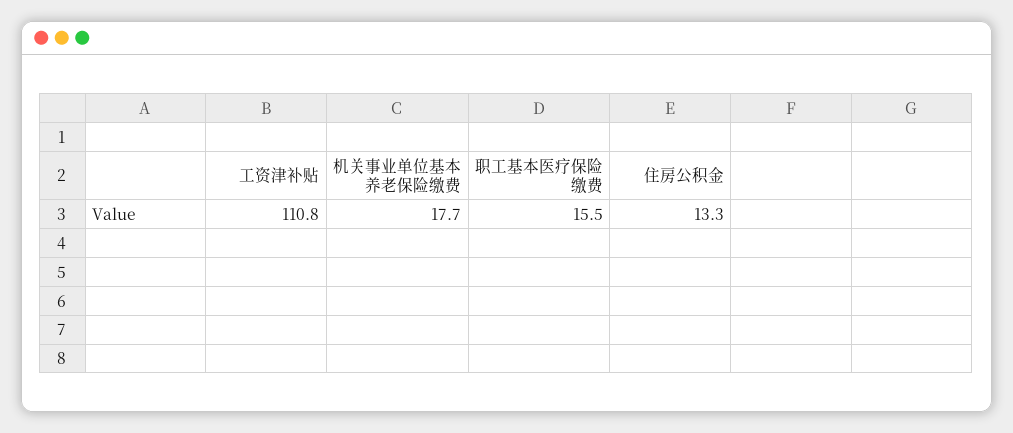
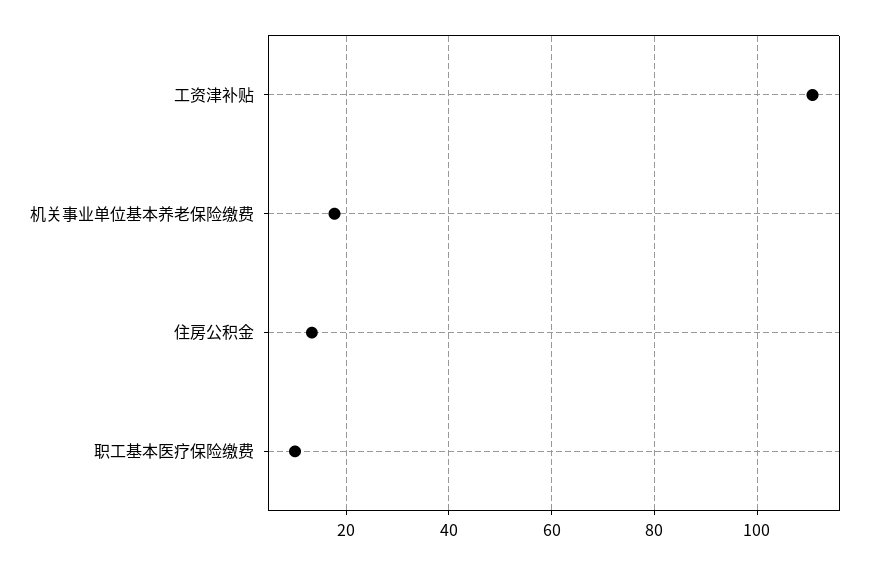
  {
    "工资津补贴": 110.8,
    "机关事业单位基本养老保险缴费": 17.7,
-   "职工基本医疗保险缴费": 15.5,
+   "职工基本医疗保险缴费": 10,
    "住房公积金": 13.3
  }

